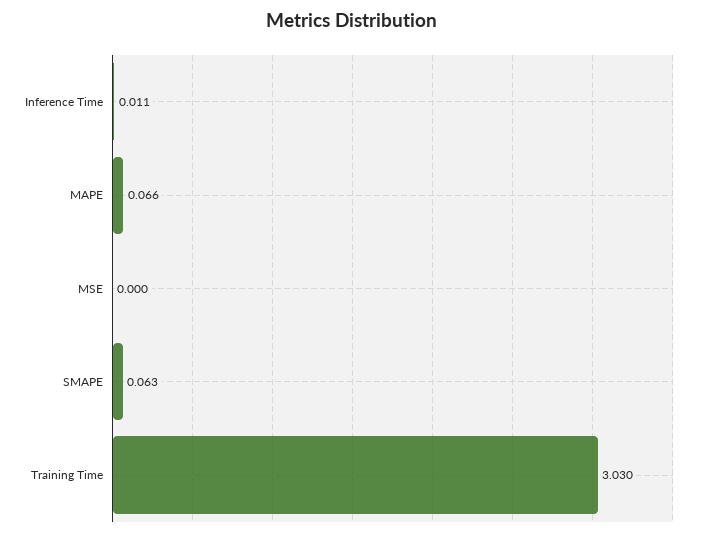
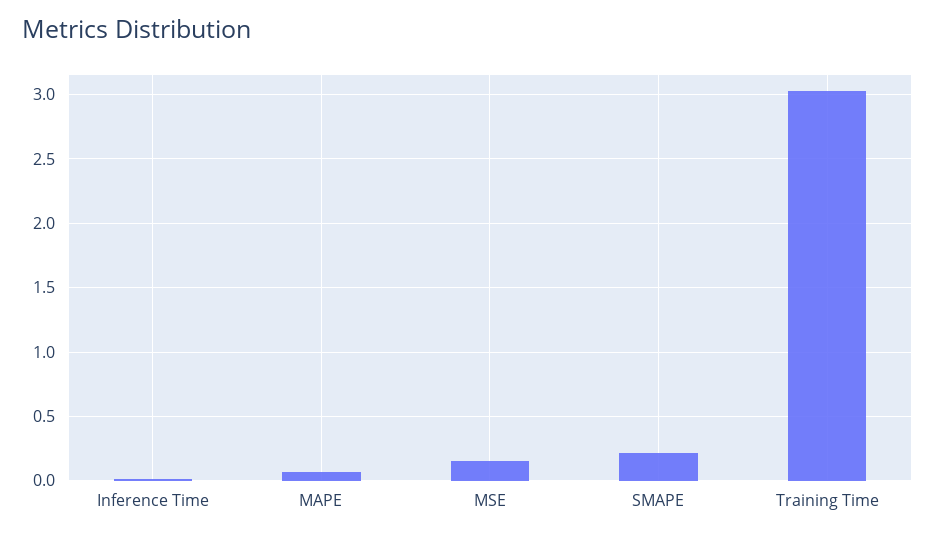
  {
    "Inference Time": 0.011,
    "MAPE": 0.066,
-   "MSE": 0,
+   "MSE": 0.15,
-   "SMAPE": 0.063,
+   "SMAPE": 0.2,
    "Training Time": 3.03
  }

